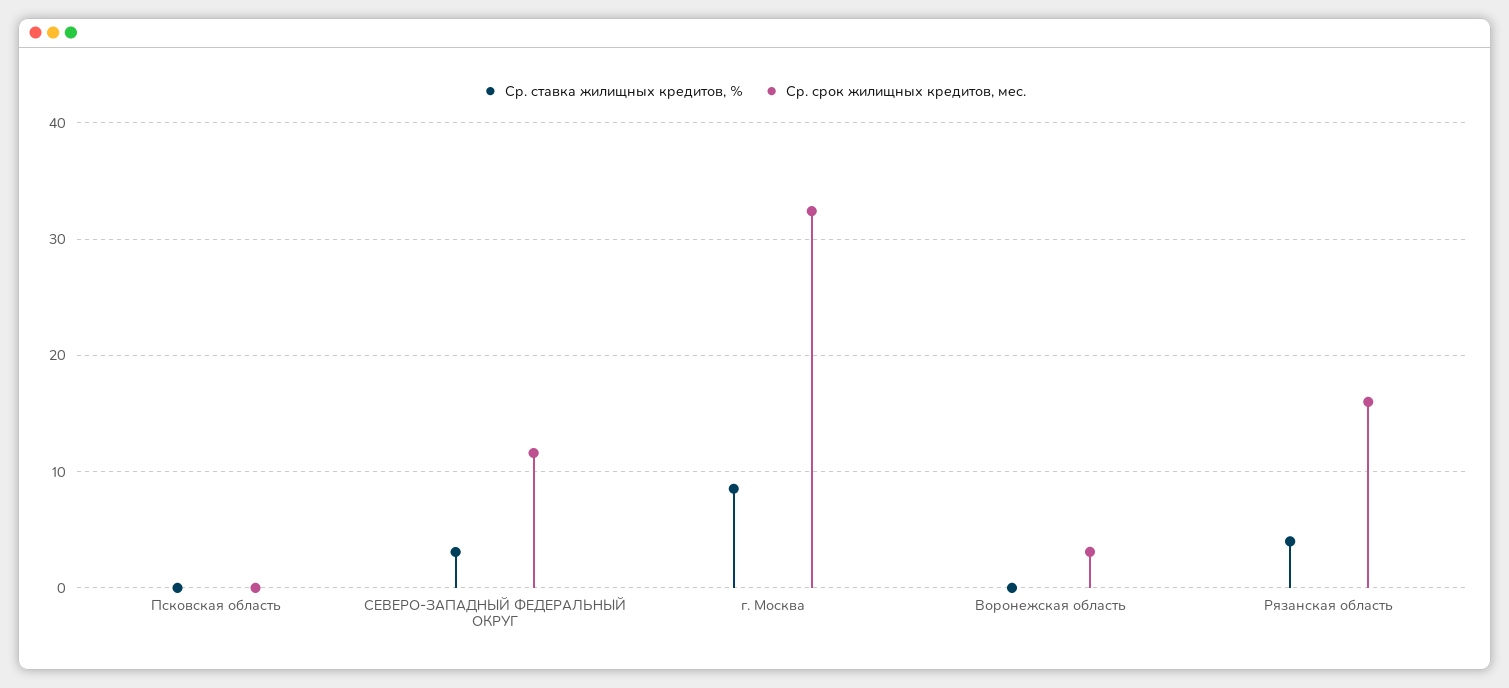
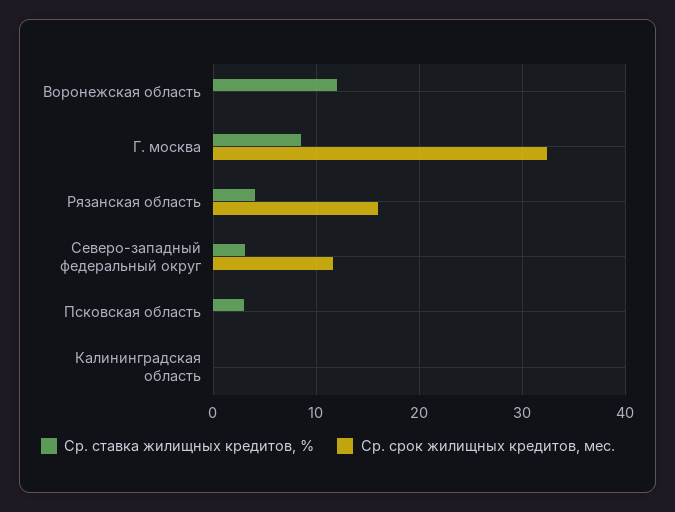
  {
    "Ср. ставка жилищных кредитов, %": {
-     "Псковская область": 0,
+     "Псковская область": 3,
      "СЕВЕРО-ЗАПАДНЫЙ ФЕДЕРАЛЬНЫЙ ОКРУГ": 3,
      "г. Москва": 9,
-     "Воронежская область": 0,
+     "Воронежская область": 12,
-     "Рязанская область": 4
+     "Рязанская область": 4,
+     "Калининградская область": 0
    },
    "Ср. срок жилищных кредитов, мес.": {
      "Псковская область": 0,
      "СЕВЕРО-ЗАПАДНЫЙ ФЕДЕРАЛЬНЫЙ ОКРУГ": 12,
      "г. Москва": 32,
-     "Воронежская область": 3,
+     "Воронежская область": 0,
-     "Рязанская область": 16
+     "Рязанская область": 16,
+     "Калининградская область": 0
    }
  }

